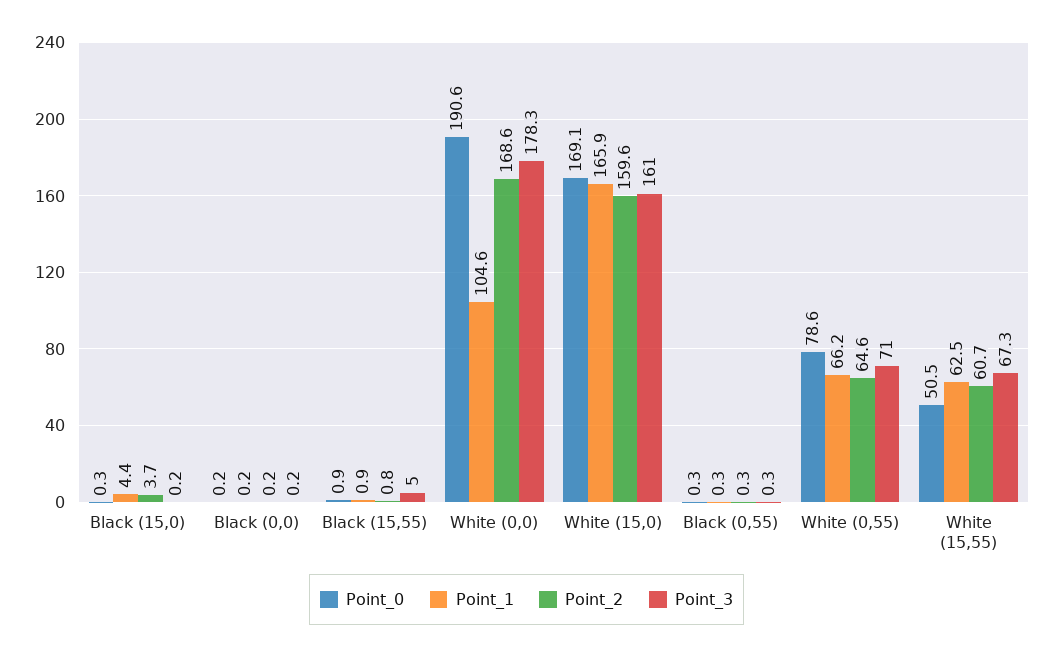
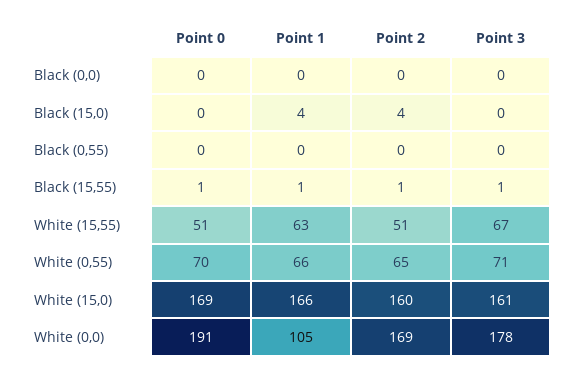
  {
    "Point_0": {
      "Black (15,0)": 0.3,
      "Black (0,0)": 0.2,
      "Black (15,55)": 0.9,
      "White (0,0)": 190.6,
      "White (15,0)": 169.1,
      "Black (0,55)": 0.3,
-     "White (0,55)": 78.6,
+     "White (0,55)": 70,
      "White (15,55)": 50.5
    },
    "Point_1": {
      "Black (15,0)": 4.4,
      "Black (0,0)": 0.2,
      "Black (15,55)": 0.9,
      "White (0,0)": 104.6,
      "White (15,0)": 165.9,
      "Black (0,55)": 0.3,
      "White (0,55)": 66.2,
      "White (15,55)": 62.5
    },
    "Point_2": {
      "Black (15,0)": 3.7,
      "Black (0,0)": 0.2,
      "Black (15,55)": 0.8,
      "White (0,0)": 168.6,
      "White (15,0)": 159.6,
      "Black (0,55)": 0.3,
      "White (0,55)": 64.6,
-     "White (15,55)": 60.7
+     "White (15,55)": 51
    },
    "Point_3": {
      "Black (15,0)": 0.2,
      "Black (0,0)": 0.2,
-     "Black (15,55)": 5,
+     "Black (15,55)": 1,
      "White (0,0)": 178.3,
      "White (15,0)": 161,
      "Black (0,55)": 0.3,
      "White (0,55)": 71,
      "White (15,55)": 67.3
    }
  }

